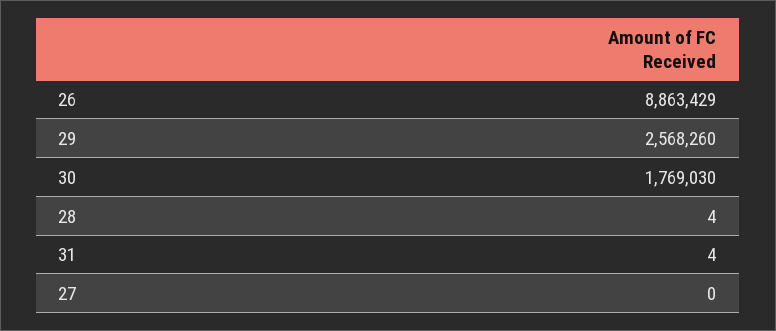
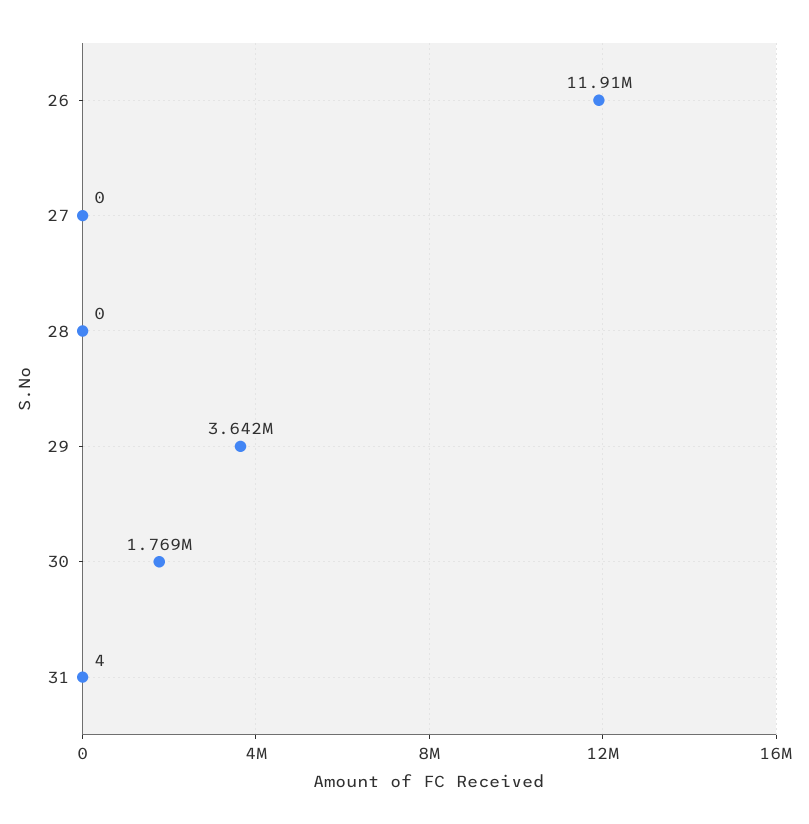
  {
-   "26": 8863429,
+   "26": 11910000,
-   "29": 2568260,
+   "29": 3642000,
    "30": 1769030,
-   "28": 4,
+   "28": 0,
    "31": 4,
    "27": 0
  }

